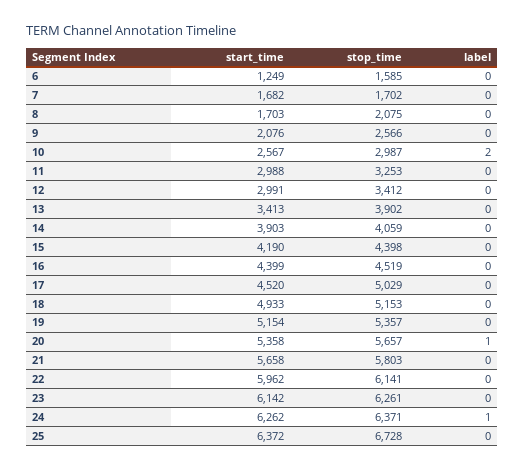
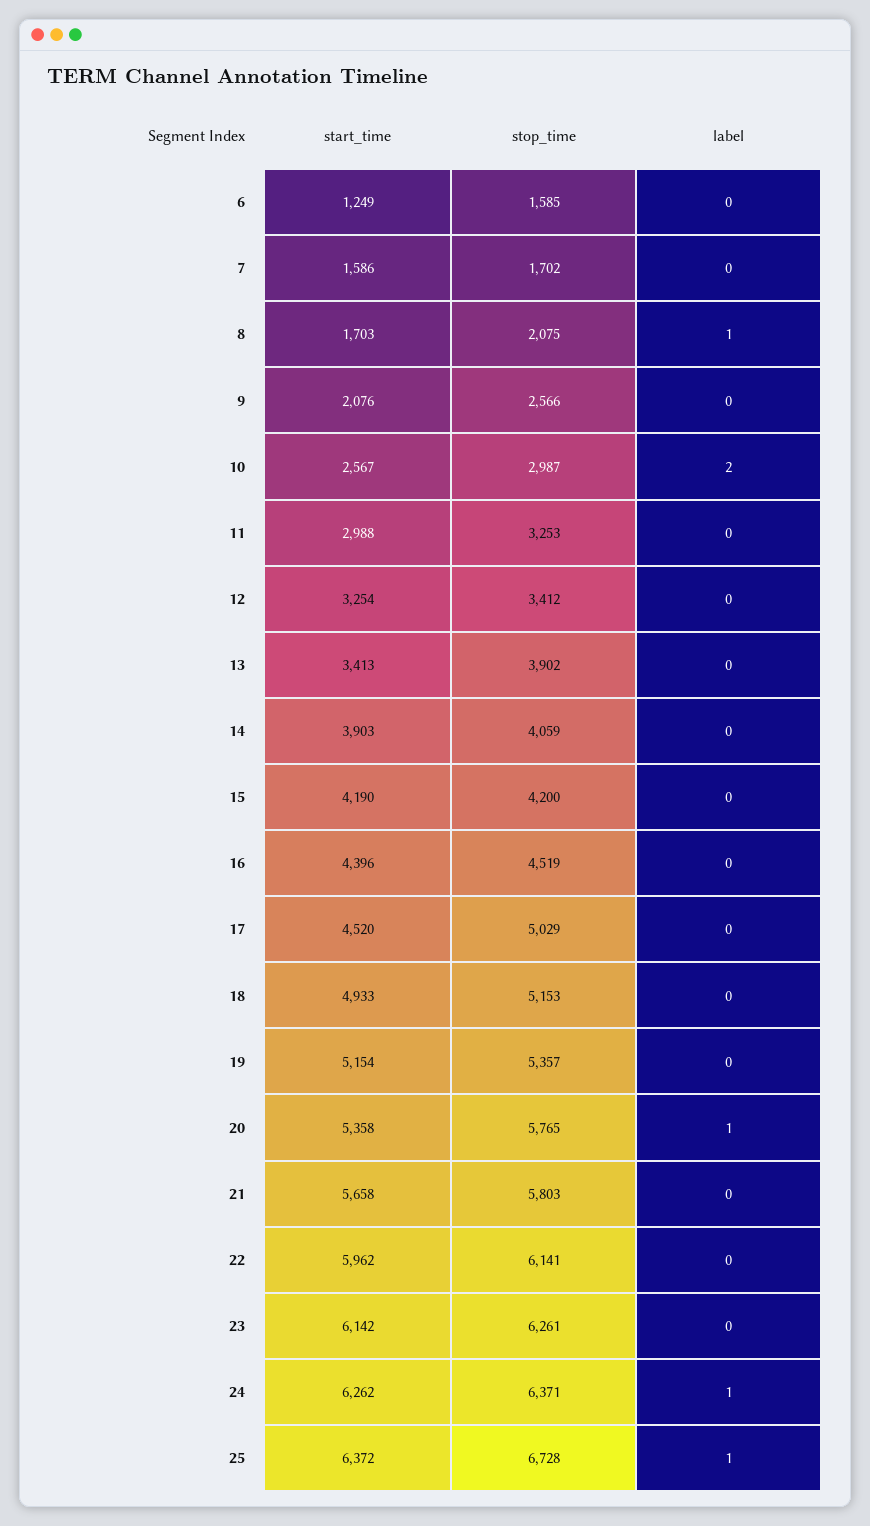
  {
    "start_time": {
      "6": 1249,
-     "7": 1682,
+     "7": 1586,
      "8": 1703,
      "9": 2076,
      "10": 2567,
      "11": 2988,
-     "12": 2991,
+     "12": 3254,
      "13": 3413,
      "14": 3903,
      "15": 4190,
-     "16": 4399,
+     "16": 4396,
      "17": 4520,
      "18": 4933,
      "19": 5154,
      "20": 5358,
      "21": 5658,
      "22": 5962,
      "23": 6142,
      "24": 6262,
      "25": 6372
    },
    "stop_time": {
      "6": 1585,
      "7": 1702,
      "8": 2075,
      "9": 2566,
      "10": 2987,
      "11": 3253,
      "12": 3412,
      "13": 3902,
      "14": 4059,
-     "15": 4398,
+     "15": 4200,
      "16": 4519,
      "17": 5029,
      "18": 5153,
      "19": 5357,
-     "20": 5657,
+     "20": 5765,
      "21": 5803,
      "22": 6141,
      "23": 6261,
      "24": 6371,
      "25": 6728
    },
    "label": {
      "6": 0,
      "7": 0,
-     "8": 0,
+     "8": 1,
      "9": 0,
      "10": 2,
      "11": 0,
      "12": 0,
      "13": 0,
      "14": 0,
      "15": 0,
      "16": 0,
      "17": 0,
      "18": 0,
      "19": 0,
      "20": 1,
      "21": 0,
      "22": 0,
      "23": 0,
      "24": 1,
-     "25": 0
+     "25": 1
    }
  }

